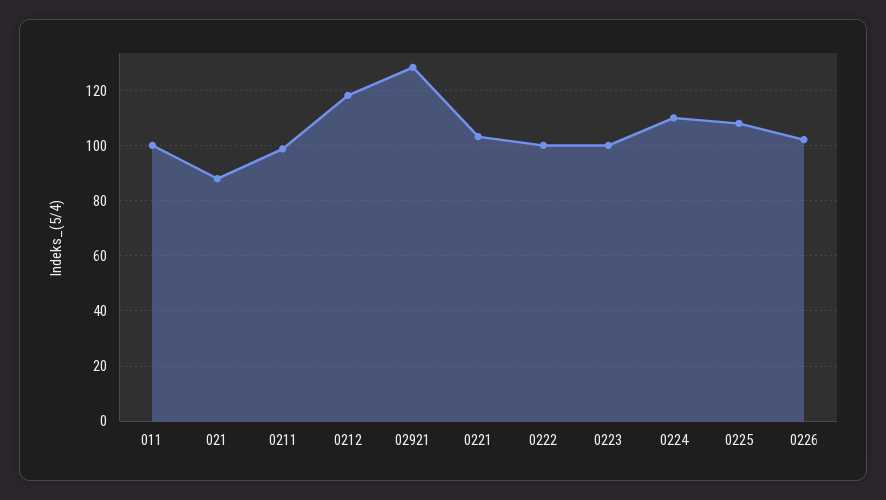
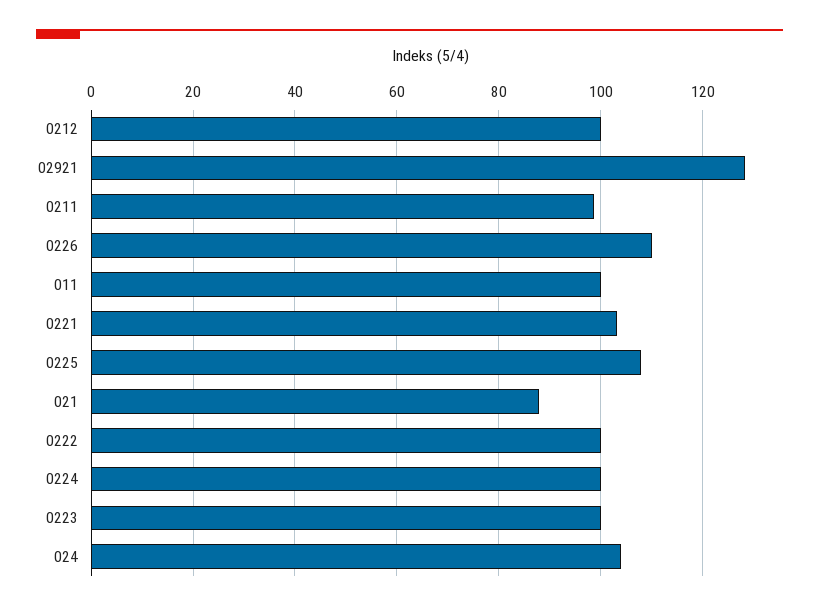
  {
    "011": 100,
    "021": 88,
    "0211": 98,
-   "0212": 117.5,
+   "0212": 100,
    "02921": 128,
    "0221": 104,
    "0222": 100,
    "0223": 100,
-   "0224": 110,
+   "0224": 100,
    "0225": 108,
-   "0226": 102.5
+   "0226": 110,
+   "024": 104
  }

